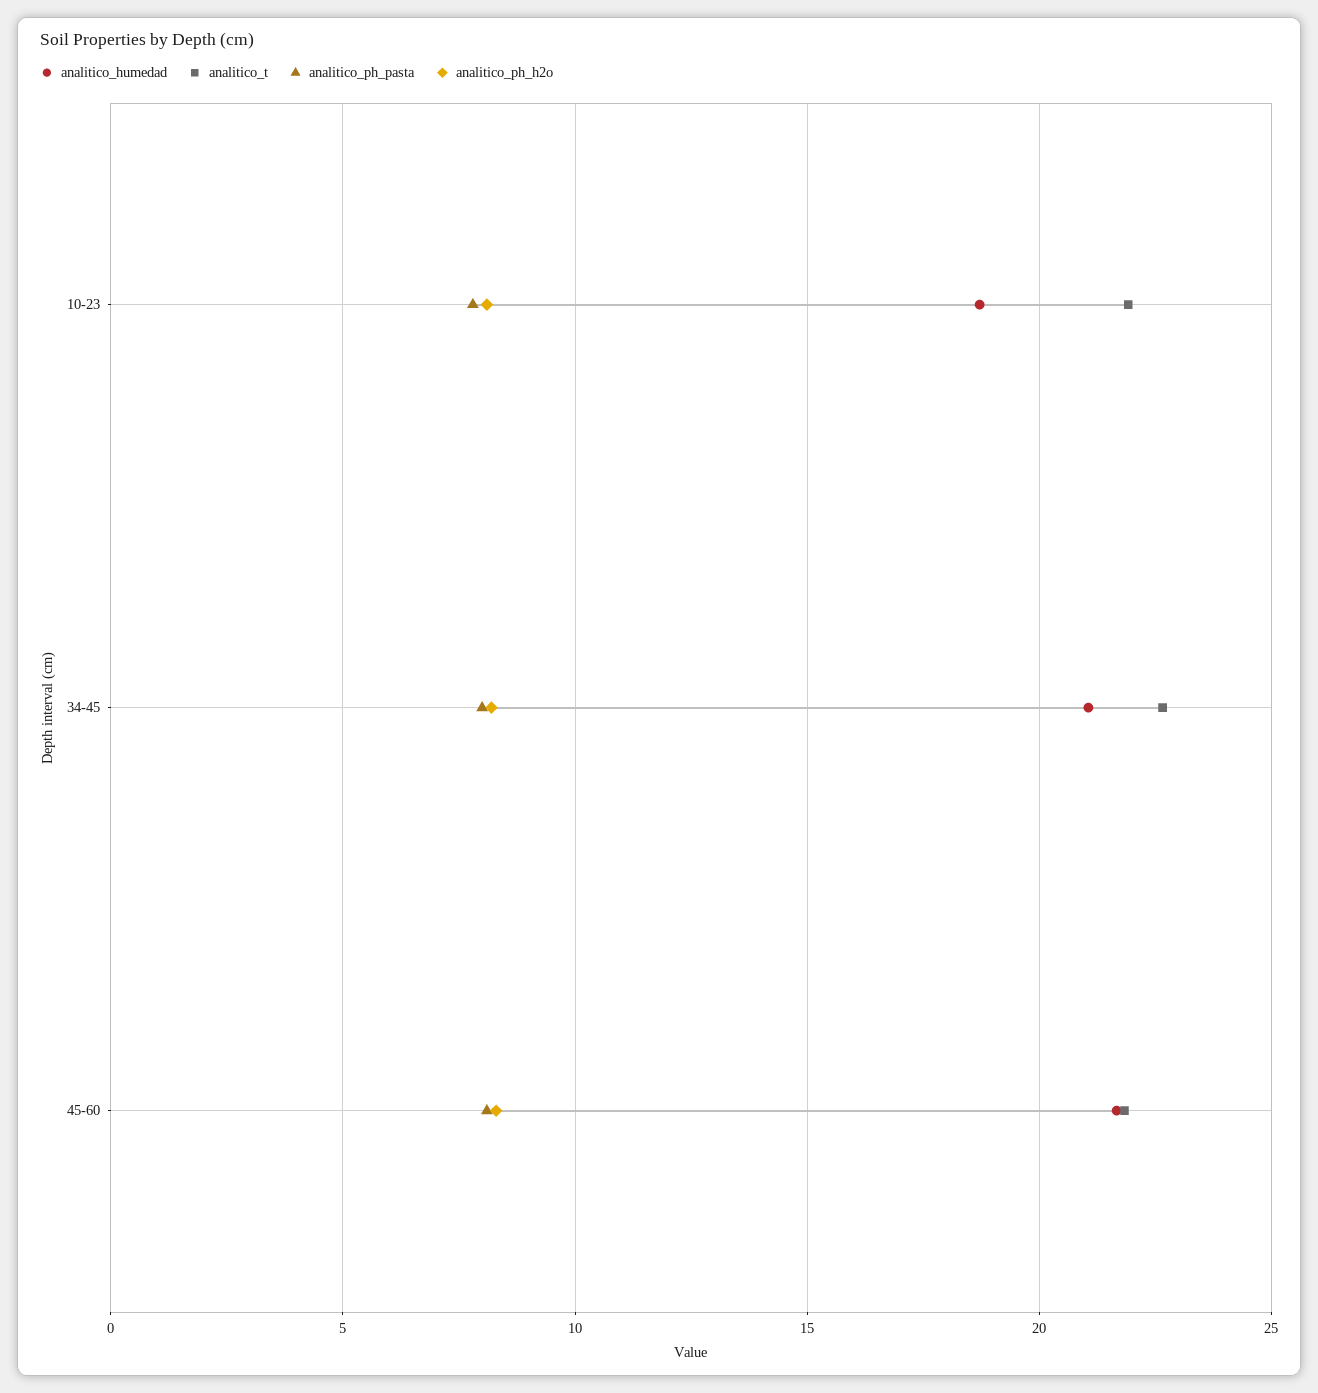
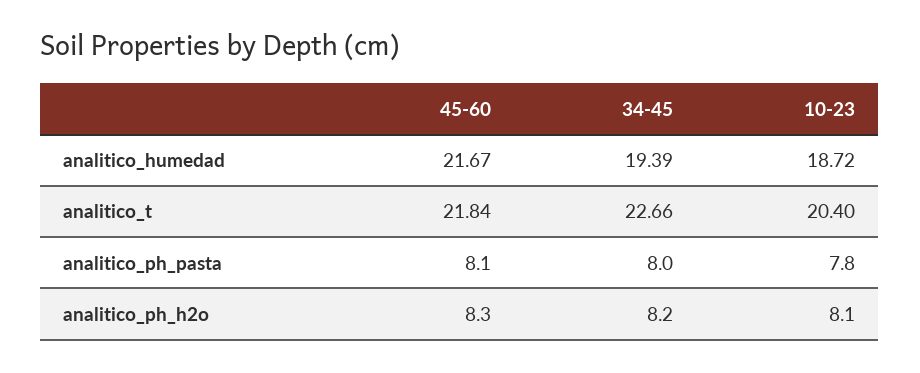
  {
    "analitico_humedad": {
      "10-23": 18.72,
-     "34-45": 21,
+     "34-45": 19.39,
      "45-60": 21.67
    },
    "analitico_t": {
-     "10-23": 22,
+     "10-23": 20.4,
      "34-45": 22.66,
      "45-60": 21.84
    },
    "analitico_ph_pasta": {
      "10-23": 7.8,
      "34-45": 8,
      "45-60": 8.1
    },
    "analitico_ph_h2o": {
      "10-23": 8.1,
      "34-45": 8.2,
      "45-60": 8.3
    }
  }

